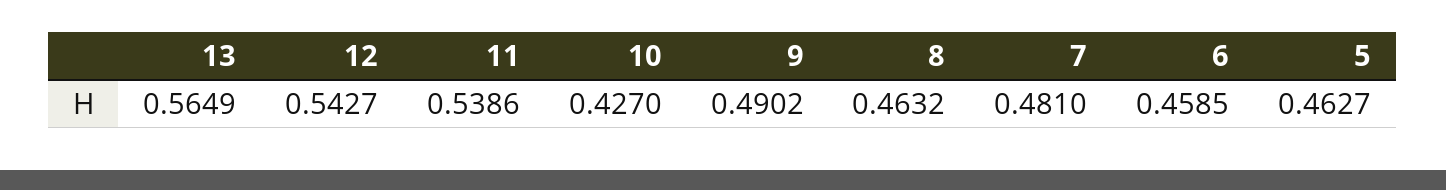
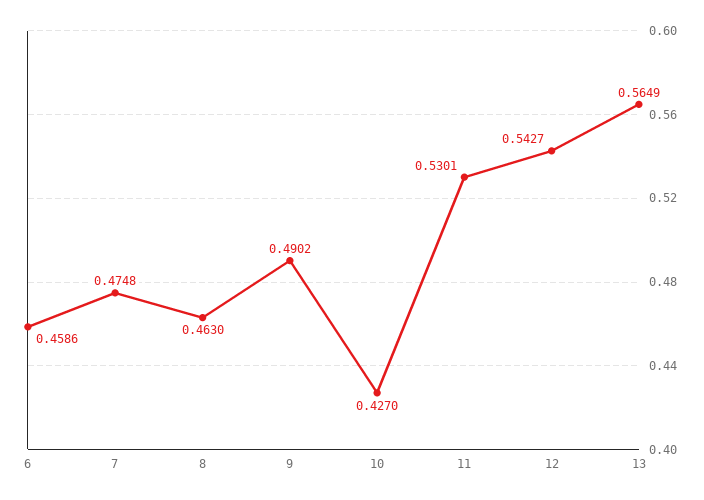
  {
    "13": 0.5649,
    "12": 0.5427,
-   "11": 0.5386,
+   "11": 0.5301,
    "10": 0.427,
    "9": 0.4902,
-   "8": 0.4632,
+   "8": 0.463,
-   "7": 0.481,
+   "7": 0.4748,
-   "6": 0.4585,
+   "6": 0.4586
-   "5": 0.4627
  }

